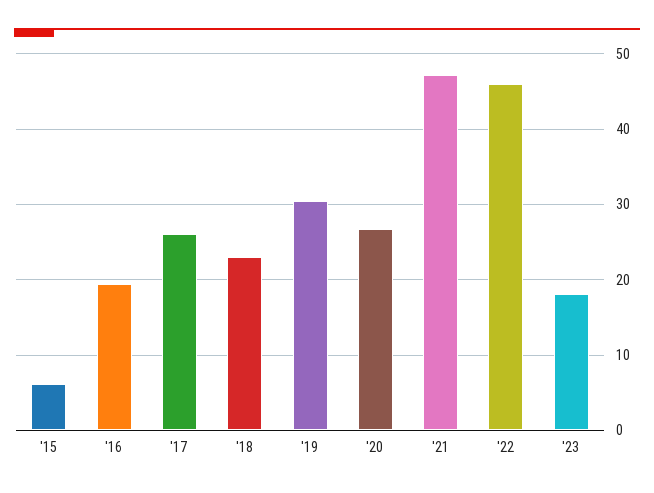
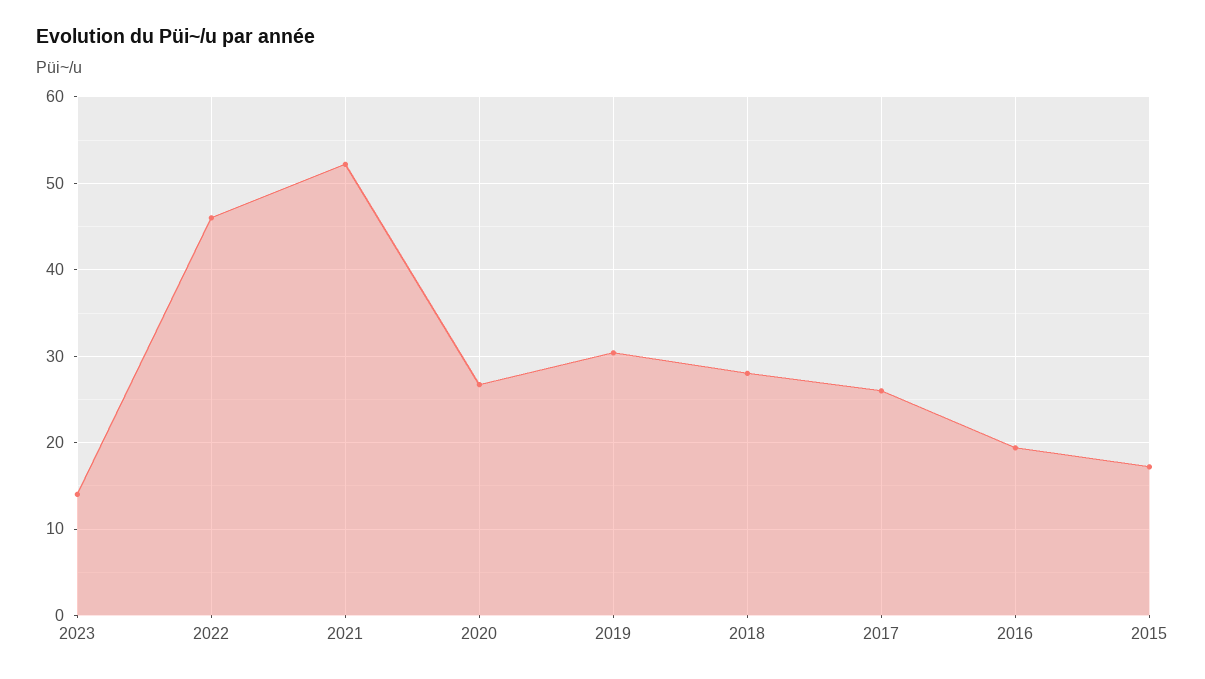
  {
-   "'15": 6,
+   "'15": 17,
    "'16": 19,
    "'17": 26,
-   "'18": 23,
+   "'18": 28,
    "'19": 30,
    "'20": 27,
-   "'21": 47,
+   "'21": 52,
    "'22": 46,
-   "'23": 18
+   "'23": 14
  }

